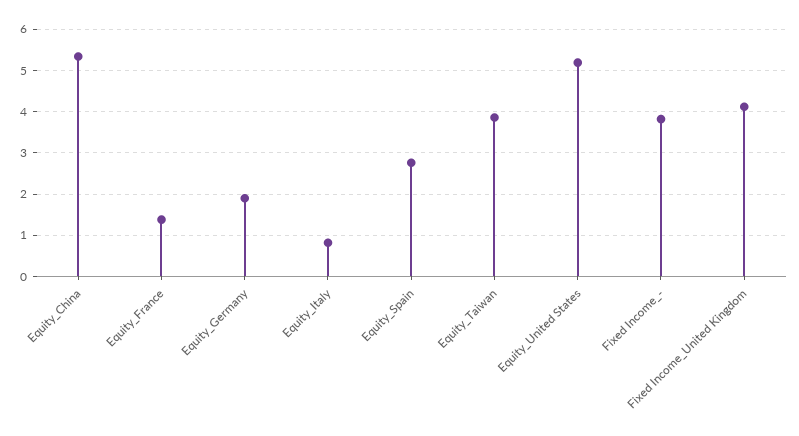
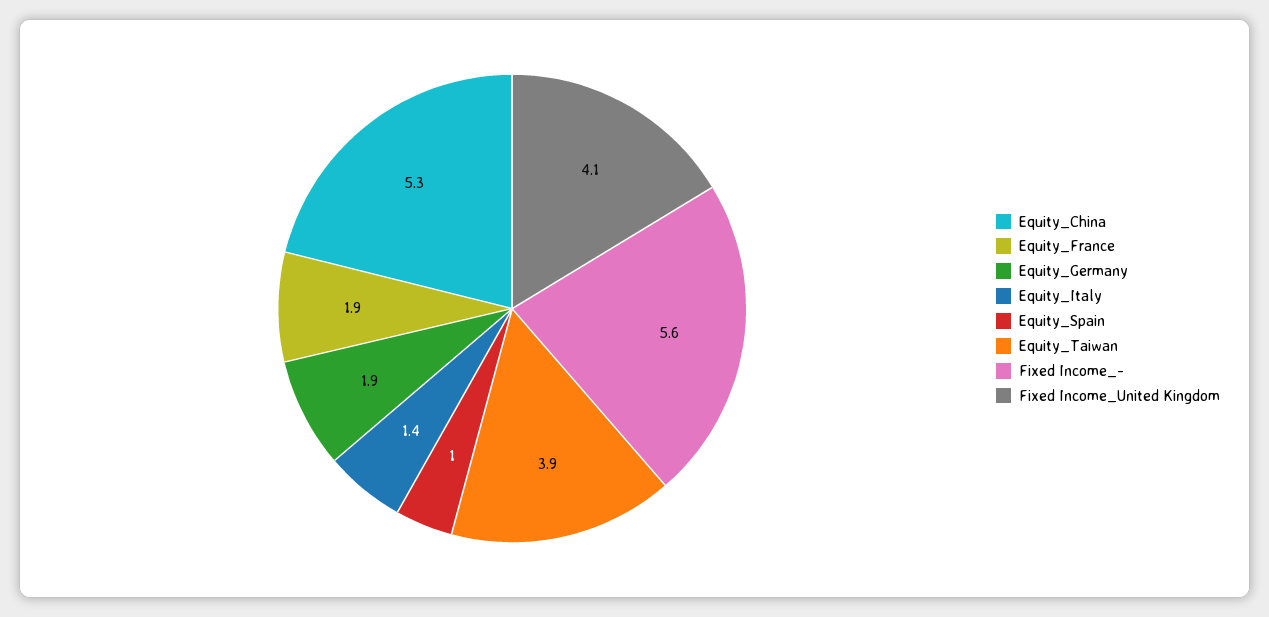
  {
    "Equity_China": 5.3,
-   "Equity_France": 1.4,
+   "Equity_France": 1.9,
    "Equity_Germany": 1.9,
-   "Equity_Italy": 0.8,
+   "Equity_Italy": 1.4,
-   "Equity_Spain": 2.8,
+   "Equity_Spain": 1,
    "Equity_Taiwan": 3.9,
-   "Equity_United States": 5.2,
-   "Fixed Income_-": 3.8,
+   "Fixed Income_-": 5.6,
    "Fixed Income_United Kingdom": 4.1
  }

